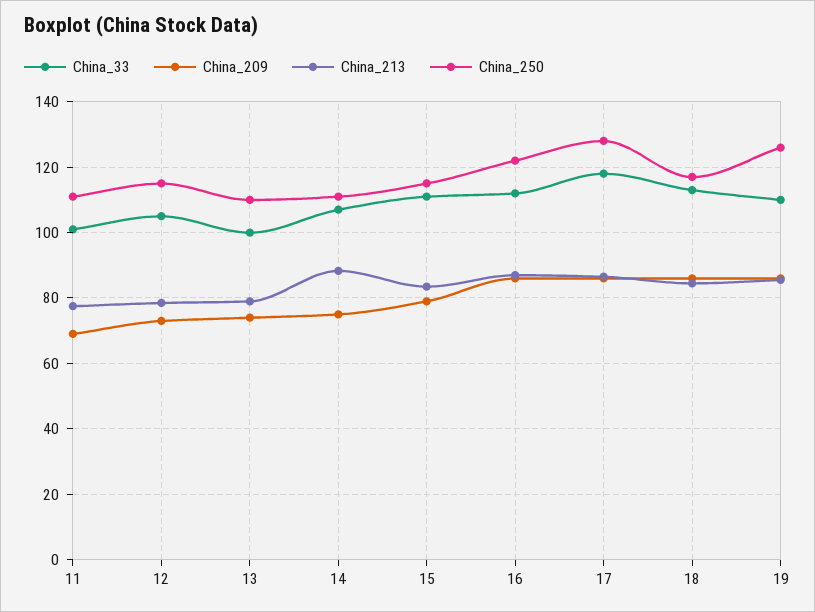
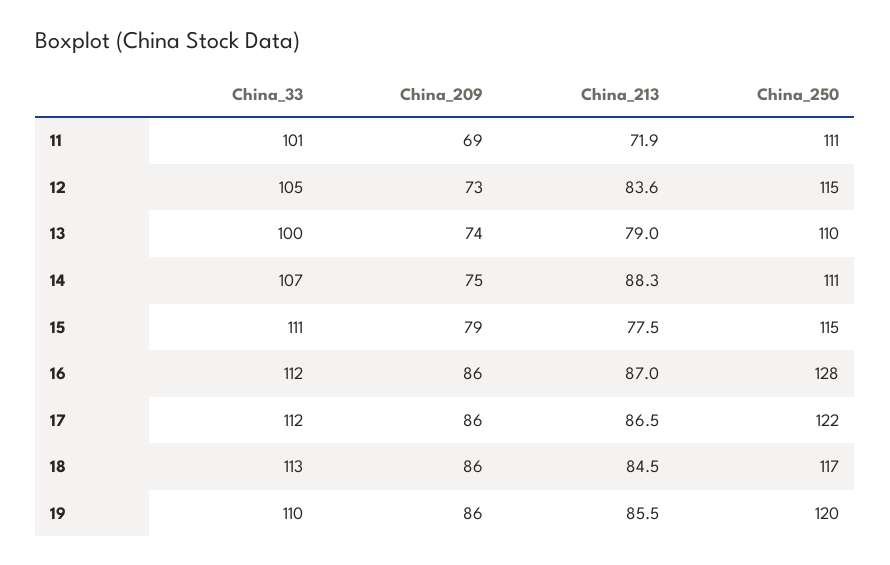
  {
    "China_33": {
      "11": 101,
      "12": 105,
      "13": 100,
      "14": 107,
      "15": 111,
      "16": 112,
-     "17": 118,
+     "17": 112,
      "18": 113,
      "19": 110
    },
    "China_209": {
      "11": 69,
      "12": 73,
      "13": 74,
      "14": 75,
      "15": 79,
      "16": 86,
      "17": 86,
      "18": 86,
      "19": 86
    },
    "China_213": {
-     "11": 78,
+     "11": 71.9,
-     "12": 78,
+     "12": 83.6,
      "13": 79,
      "14": 88.3,
-     "15": 84,
+     "15": 77.5,
      "16": 87,
      "17": 86.5,
      "18": 84.5,
      "19": 85.5
    },
    "China_250": {
      "11": 111,
      "12": 115,
      "13": 110,
      "14": 111,
      "15": 115,
-     "16": 122,
+     "16": 128,
-     "17": 128,
+     "17": 122,
      "18": 117,
-     "19": 126
+     "19": 120
    }
  }

